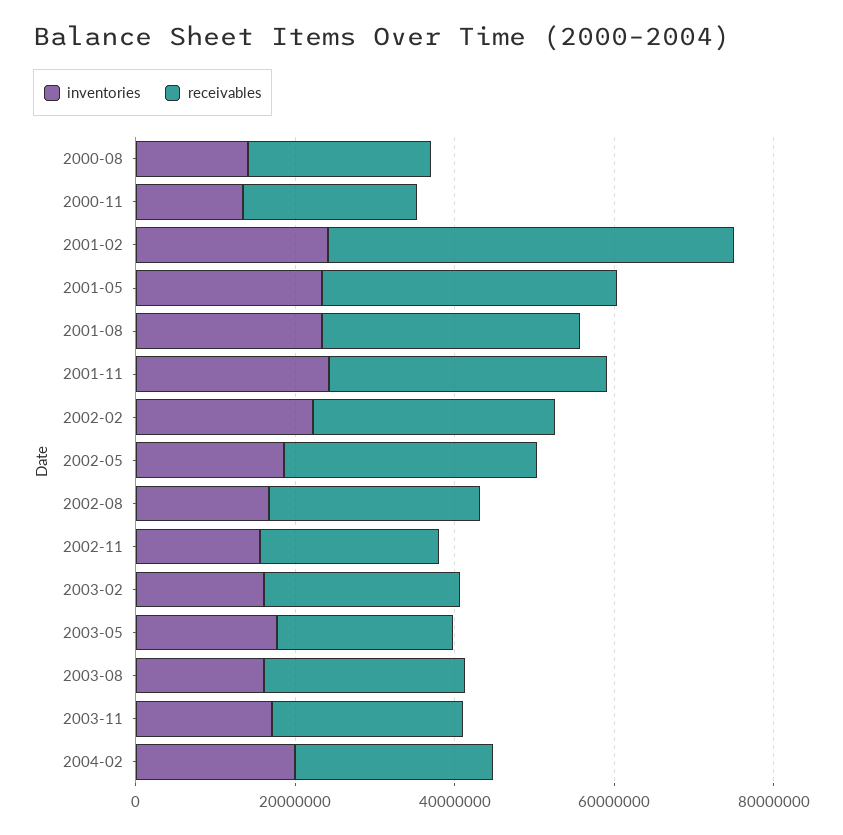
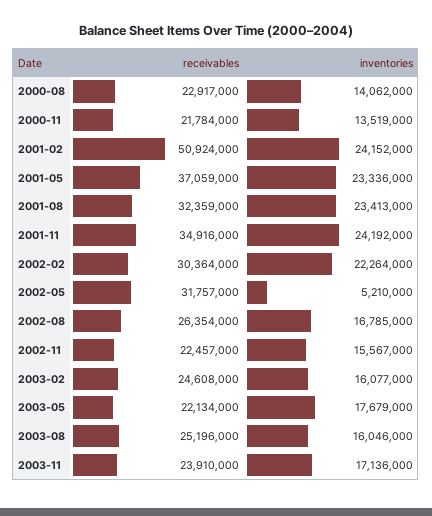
  {
    "inventories": {
      "2000-08": 14062000,
      "2000-11": 13519000,
      "2001-02": 24152000,
      "2001-05": 23336000,
      "2001-08": 23413000,
      "2001-11": 24192000,
      "2002-02": 22264000,
-     "2002-05": 20000000,
+     "2002-05": 5210000,
      "2002-08": 16785000,
      "2002-11": 15567000,
      "2003-02": 16077000,
      "2003-05": 17679000,
      "2003-08": 16046000,
-     "2003-11": 17136000,
+     "2003-11": 17136000
-     "2004-02": 20000000
    },
    "receivables": {
      "2000-08": 22917000,
      "2000-11": 21784000,
      "2001-02": 50924000,
      "2001-05": 37059000,
      "2001-08": 32359000,
      "2001-11": 34916000,
      "2002-02": 30364000,
      "2002-05": 31757000,
      "2002-08": 26354000,
      "2002-11": 22457000,
      "2003-02": 24608000,
      "2003-05": 22134000,
      "2003-08": 25196000,
-     "2003-11": 23910000,
+     "2003-11": 23910000
-     "2004-02": 25000000
    }
  }

